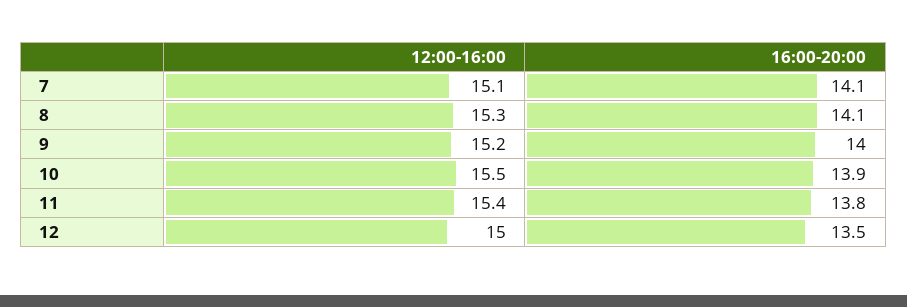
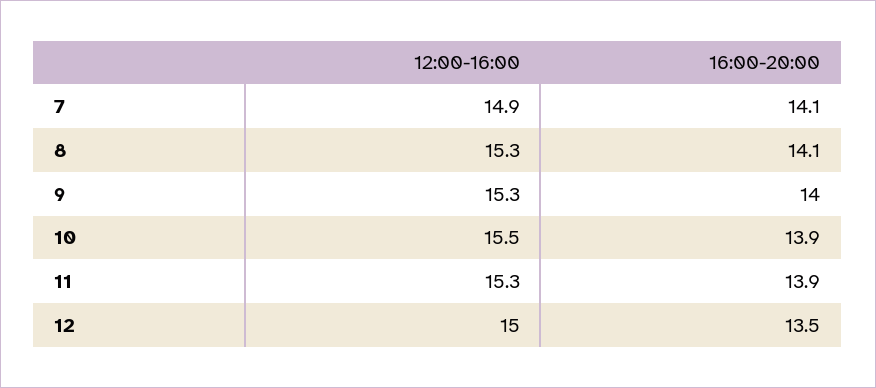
  {
    "12:00-16:00": {
-     "7": 15.1,
+     "7": 14.9,
      "8": 15.3,
-     "9": 15.2,
+     "9": 15.3,
      "10": 15.5,
-     "11": 15.4,
+     "11": 15.3,
      "12": 15
    },
    "16:00-20:00": {
      "7": 14.1,
      "8": 14.1,
      "9": 14,
      "10": 13.9,
-     "11": 13.8,
+     "11": 13.9,
      "12": 13.5
    }
  }

